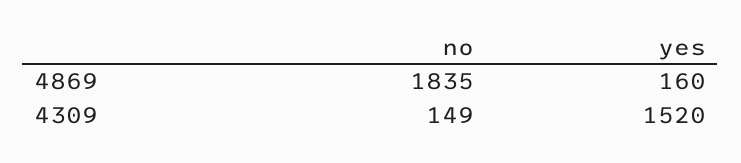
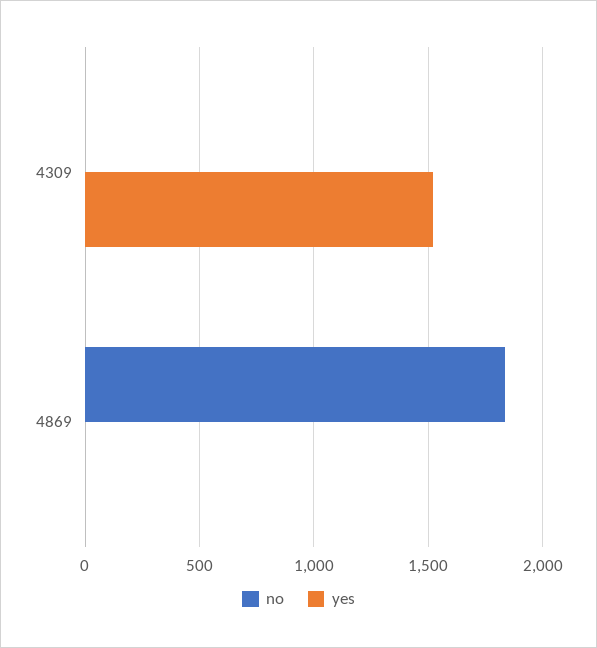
  {
    "no": {
      "4869": 1835,
-     "4309": 149
+     "4309": 0
    },
    "yes": {
-     "4869": 160,
+     "4869": 0,
      "4309": 1520
    }
  }

